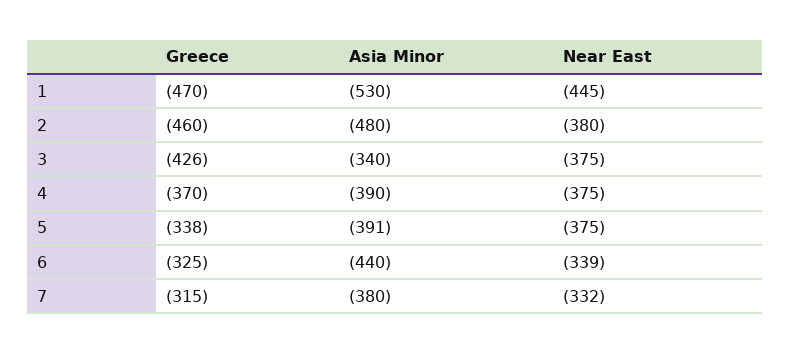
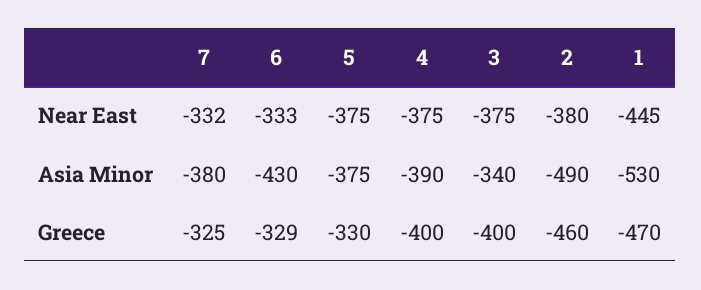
  {
    "Greece": {
      "1": -470,
      "2": -460,
-     "3": -426,
+     "3": -400,
-     "4": -370,
+     "4": -400,
-     "5": -338,
+     "5": -330,
-     "6": -325,
+     "6": -329,
-     "7": -315
+     "7": -325
    },
    "Asia Minor": {
      "1": -530,
-     "2": -480,
+     "2": -490,
      "3": -340,
      "4": -390,
-     "5": -391,
+     "5": -375,
-     "6": -440,
+     "6": -430,
      "7": -380
    },
    "Near East": {
      "1": -445,
      "2": -380,
      "3": -375,
      "4": -375,
      "5": -375,
-     "6": -339,
+     "6": -333,
      "7": -332
    }
  }

